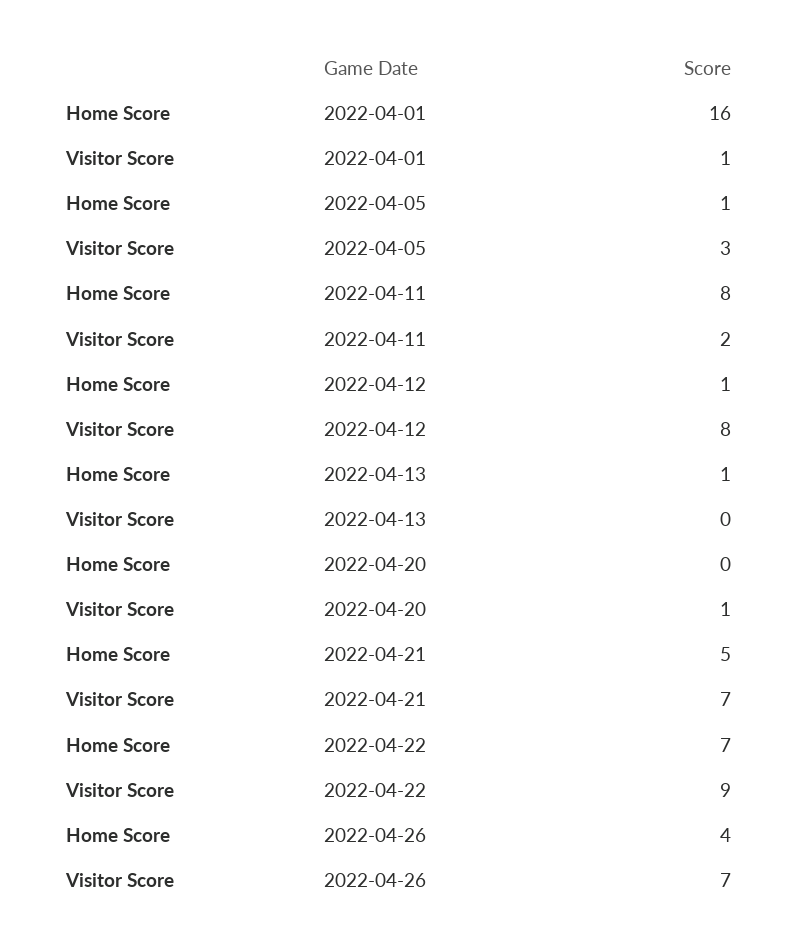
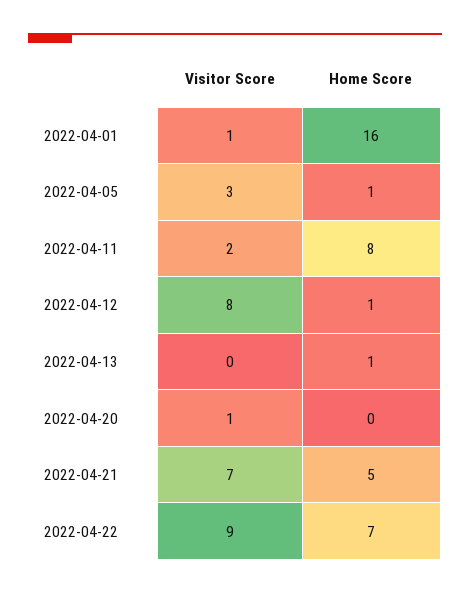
  {
    "Home Score": {
      "2022-04-01": 16,
      "2022-04-05": 1,
      "2022-04-11": 8,
      "2022-04-12": 1,
      "2022-04-13": 1,
      "2022-04-20": 0,
      "2022-04-21": 5,
-     "2022-04-22": 7,
+     "2022-04-22": 7
-     "2022-04-26": 4
    },
    "Visitor Score": {
      "2022-04-01": 1,
      "2022-04-05": 3,
      "2022-04-11": 2,
      "2022-04-12": 8,
      "2022-04-13": 0,
      "2022-04-20": 1,
      "2022-04-21": 7,
-     "2022-04-22": 9,
+     "2022-04-22": 9
-     "2022-04-26": 7
    }
  }

